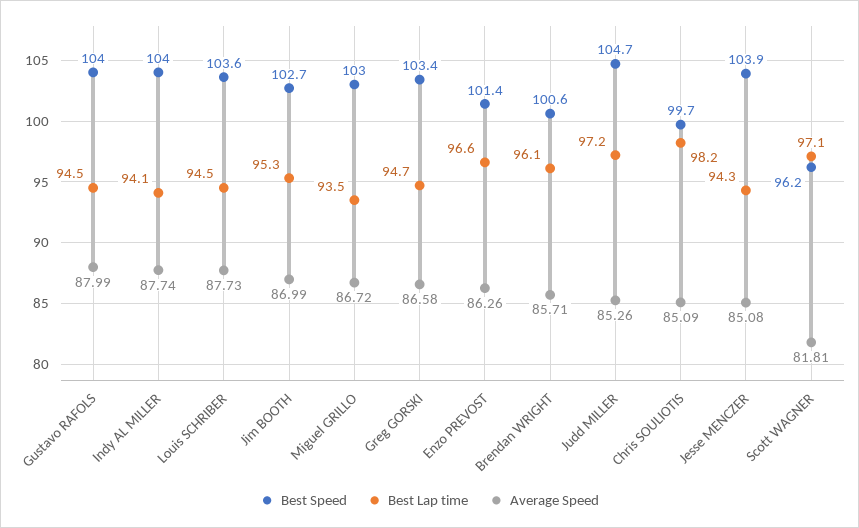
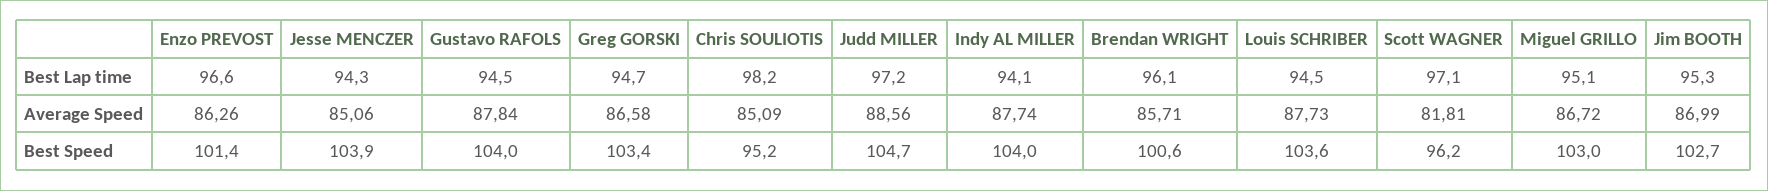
  {
    "Best Speed": {
      "Gustavo RAFOLS": 104,
      "Indy AL MILLER": 104,
      "Louis SCHRIBER": 103.6,
      "Jim BOOTH": 102.7,
      "Miguel GRILLO": 103,
      "Greg GORSKI": 103.4,
      "Enzo PREVOST": 101.4,
      "Brendan WRIGHT": 100.6,
      "Judd MILLER": 104.7,
-     "Chris SOULIOTIS": 99.7,
+     "Chris SOULIOTIS": 95.2,
      "Jesse MENCZER": 103.9,
      "Scott WAGNER": 96.2
    },
    "Best Lap time": {
      "Gustavo RAFOLS": 94.5,
      "Indy AL MILLER": 94.1,
      "Louis SCHRIBER": 94.5,
      "Jim BOOTH": 95.3,
-     "Miguel GRILLO": 93.5,
+     "Miguel GRILLO": 95.1,
      "Greg GORSKI": 94.7,
      "Enzo PREVOST": 96.6,
      "Brendan WRIGHT": 96.1,
      "Judd MILLER": 97.2,
      "Chris SOULIOTIS": 98.2,
      "Jesse MENCZER": 94.3,
      "Scott WAGNER": 97.1
    },
    "Average Speed": {
-     "Gustavo RAFOLS": 87.99,
+     "Gustavo RAFOLS": 87.84,
      "Indy AL MILLER": 87.74,
      "Louis SCHRIBER": 87.73,
      "Jim BOOTH": 86.99,
      "Miguel GRILLO": 86.72,
      "Greg GORSKI": 86.58,
      "Enzo PREVOST": 86.26,
      "Brendan WRIGHT": 85.71,
-     "Judd MILLER": 85.26,
+     "Judd MILLER": 88.56,
      "Chris SOULIOTIS": 85.09,
-     "Jesse MENCZER": 85.08,
+     "Jesse MENCZER": 85.06,
      "Scott WAGNER": 81.81
    }
  }

